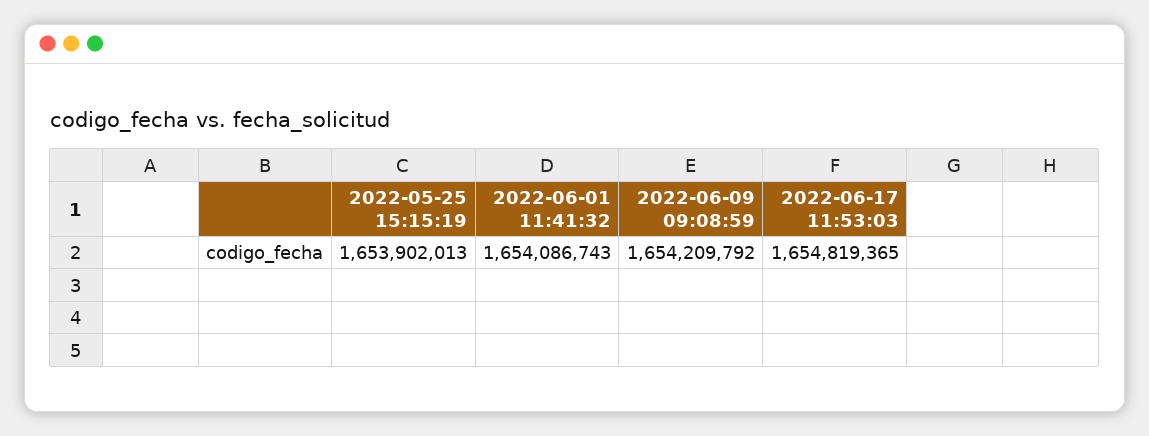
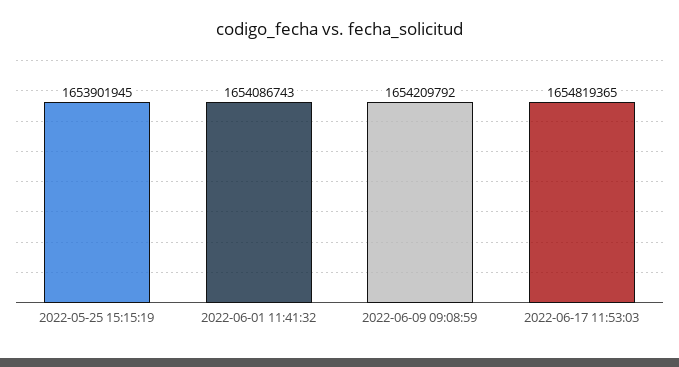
  {
-   "2022-05-25 15:15:19": 1653902013,
+   "2022-05-25 15:15:19": 1653901945,
    "2022-06-01 11:41:32": 1654086743,
    "2022-06-09 09:08:59": 1654209792,
    "2022-06-17 11:53:03": 1654819365
  }

